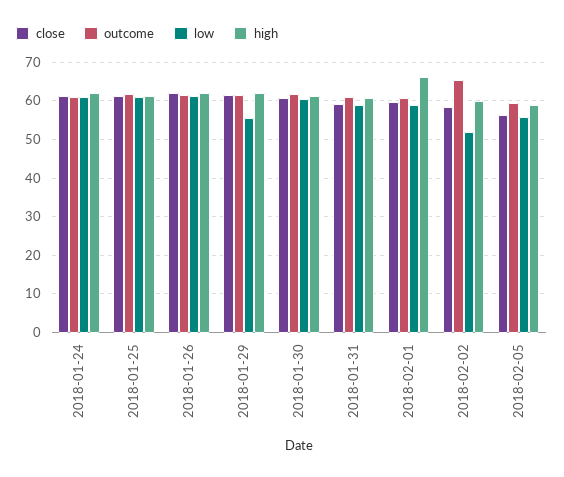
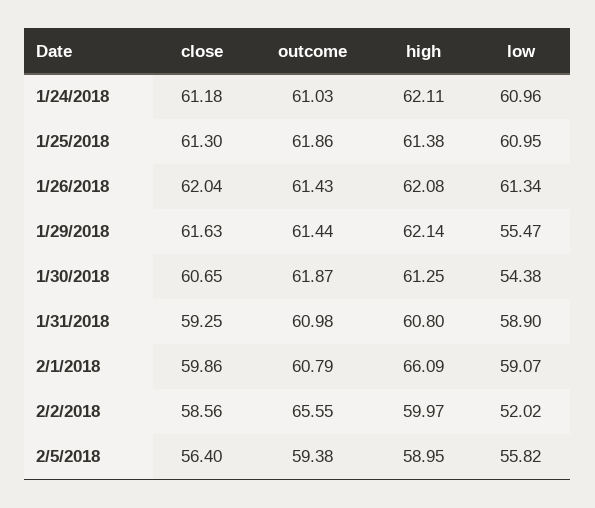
  {
    "close": {
      "2018-01-24": 61.18,
      "2018-01-25": 61.3,
      "2018-01-26": 62.04,
      "2018-01-29": 61.63,
      "2018-01-30": 60.65,
      "2018-01-31": 59.25,
      "2018-02-01": 59.86,
      "2018-02-02": 58.56,
      "2018-02-05": 56.4
    },
    "outcome": {
      "2018-01-24": 61.03,
      "2018-01-25": 61.86,
      "2018-01-26": 61.43,
      "2018-01-29": 61.44,
      "2018-01-30": 61.87,
      "2018-01-31": 60.98,
      "2018-02-01": 60.79,
      "2018-02-02": 65.55,
      "2018-02-05": 59.38
    },
    "low": {
      "2018-01-24": 60.96,
      "2018-01-25": 60.95,
      "2018-01-26": 61.34,
      "2018-01-29": 55.47,
-     "2018-01-30": 60,
+     "2018-01-30": 54.38,
      "2018-01-31": 58.9,
      "2018-02-01": 59.07,
      "2018-02-02": 52.02,
      "2018-02-05": 55.82
    },
    "high": {
      "2018-01-24": 62.11,
      "2018-01-25": 61.38,
      "2018-01-26": 62.08,
      "2018-01-29": 62.14,
      "2018-01-30": 61.25,
      "2018-01-31": 60.8,
      "2018-02-01": 66.09,
      "2018-02-02": 59.97,
      "2018-02-05": 58.95
    }
  }

